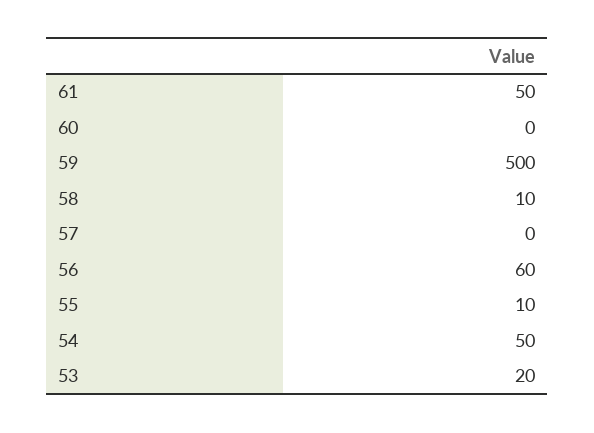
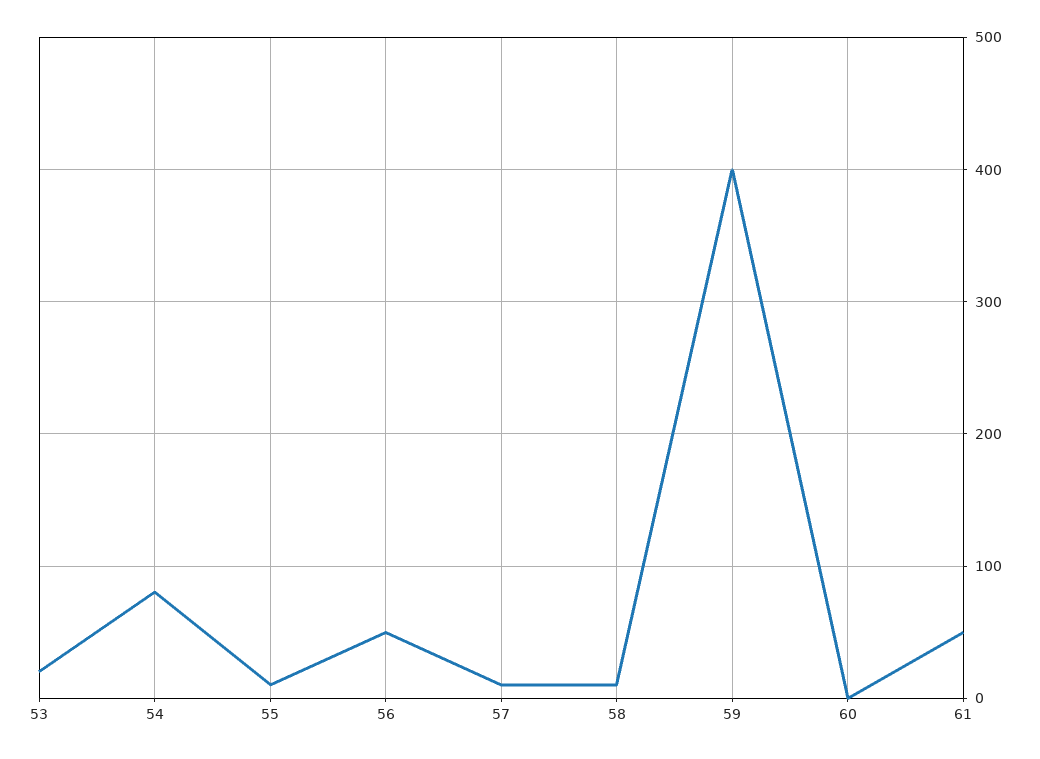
  {
    "61": 50,
    "60": 0,
-   "59": 500,
+   "59": 400,
    "58": 10,
-   "57": 0,
+   "57": 10,
-   "56": 60,
+   "56": 50,
    "55": 10,
-   "54": 50,
+   "54": 80,
    "53": 20
  }

